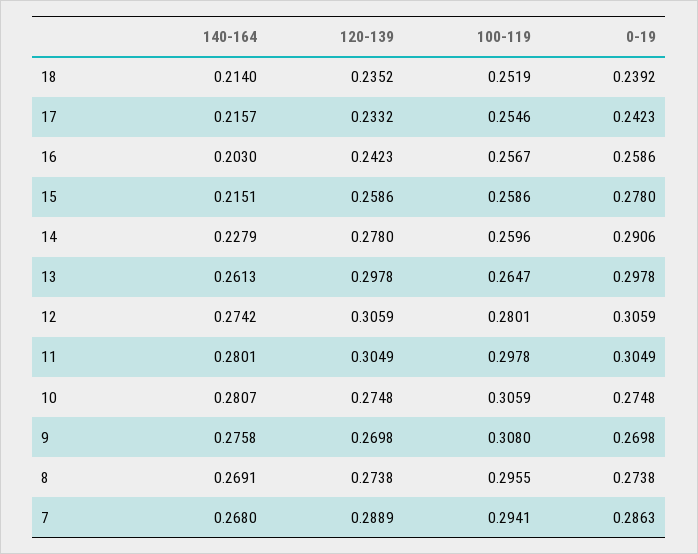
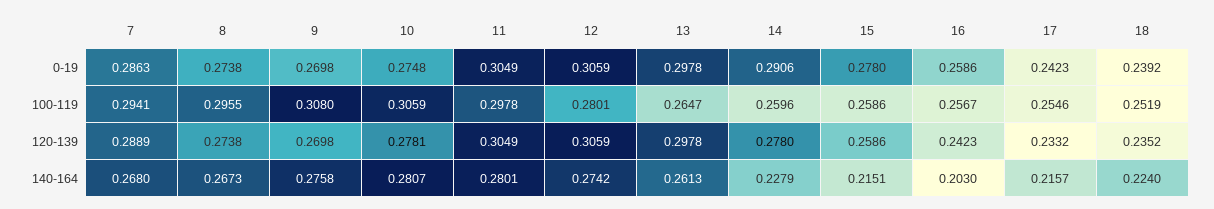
  {
    "140-164": {
-     "18": 0.214,
+     "18": 0.224,
      "17": 0.2157,
      "16": 0.203,
      "15": 0.2151,
      "14": 0.2279,
      "13": 0.2613,
      "12": 0.2742,
      "11": 0.2801,
      "10": 0.2807,
      "9": 0.2758,
-     "8": 0.2691,
+     "8": 0.2673,
      "7": 0.268
    },
    "120-139": {
      "18": 0.2352,
      "17": 0.2332,
      "16": 0.2423,
      "15": 0.2586,
      "14": 0.278,
      "13": 0.2978,
      "12": 0.3059,
      "11": 0.3049,
-     "10": 0.2748,
+     "10": 0.2781,
      "9": 0.2698,
      "8": 0.2738,
      "7": 0.2889
    },
    "100-119": {
      "18": 0.2519,
      "17": 0.2546,
      "16": 0.2567,
      "15": 0.2586,
      "14": 0.2596,
      "13": 0.2647,
      "12": 0.2801,
      "11": 0.2978,
      "10": 0.3059,
      "9": 0.308,
      "8": 0.2955,
      "7": 0.2941
    },
    "0-19": {
      "18": 0.2392,
      "17": 0.2423,
      "16": 0.2586,
      "15": 0.278,
      "14": 0.2906,
      "13": 0.2978,
      "12": 0.3059,
      "11": 0.3049,
      "10": 0.2748,
      "9": 0.2698,
      "8": 0.2738,
      "7": 0.2863
    }
  }

